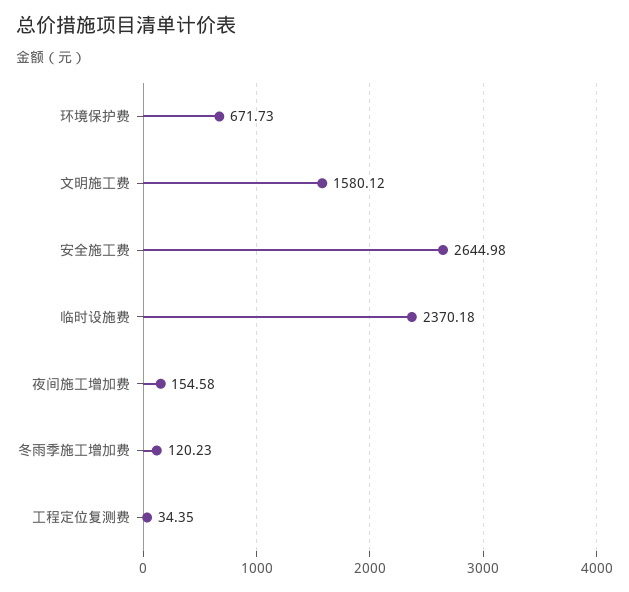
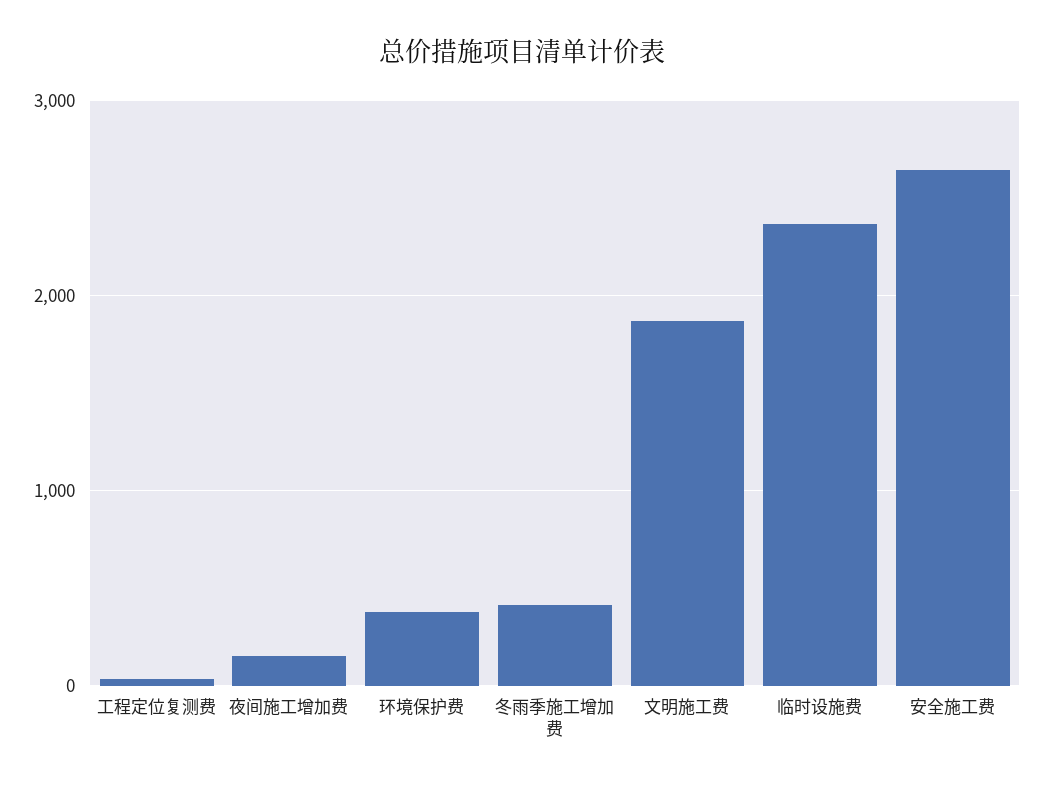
  {
-   "环境保护费": 671.73,
+   "环境保护费": 400,
-   "文明施工费": 1580.12,
+   "文明施工费": 1900,
    "安全施工费": 2644.98,
    "临时设施费": 2370.18,
    "夜间施工增加费": 154.58,
-   "冬雨季施工增加费": 120.23,
+   "冬雨季施工增加费": 400,
    "工程定位复测费": 34.35
  }

